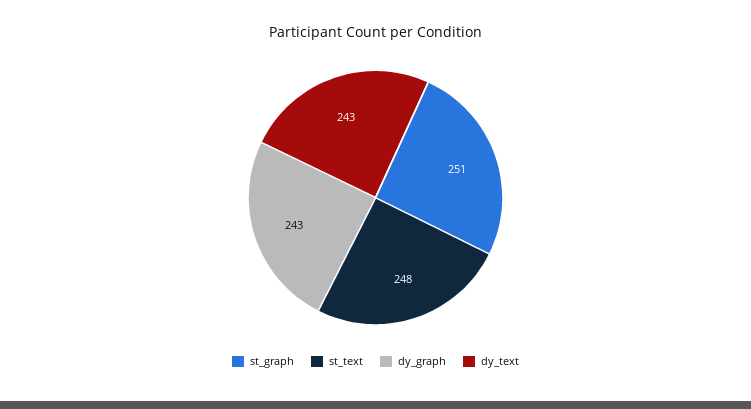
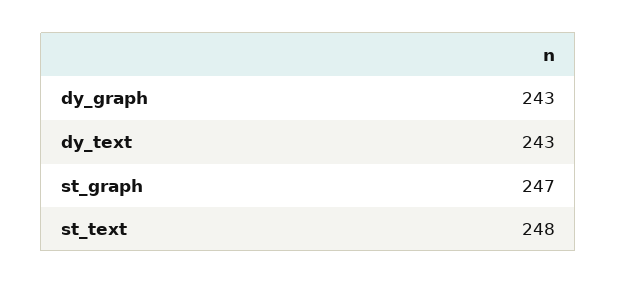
  {
-   "st_graph": 251,
+   "st_graph": 247,
    "st_text": 248,
    "dy_graph": 243,
    "dy_text": 243
  }

